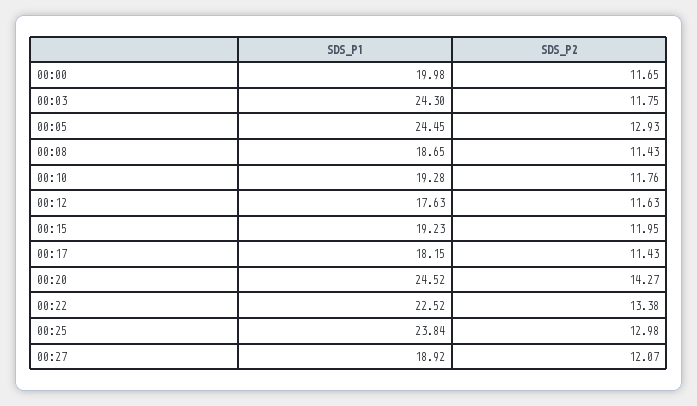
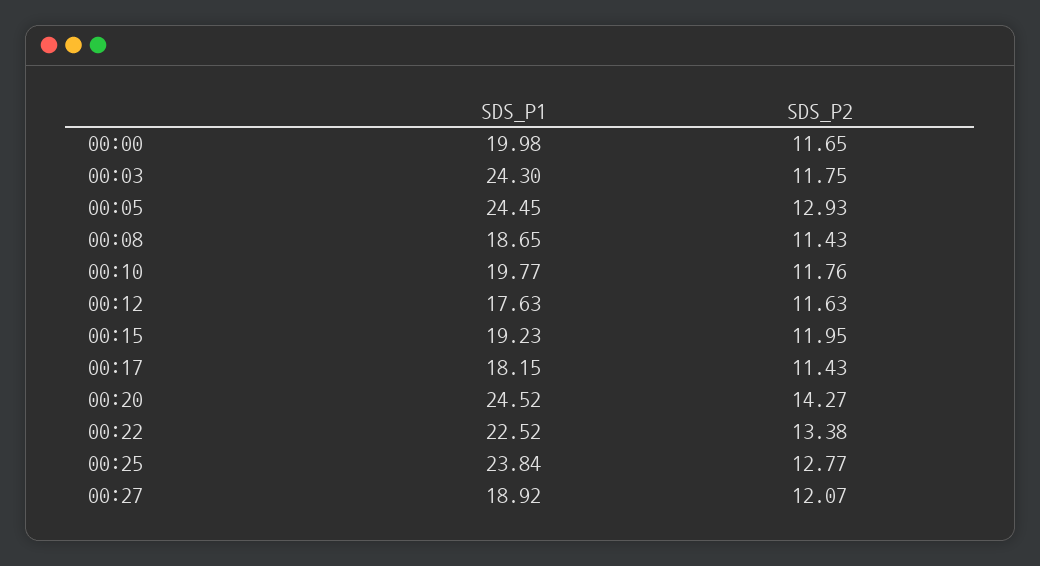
  {
    "SDS_P1": {
      "00:00": 19.98,
      "00:03": 24.3,
      "00:05": 24.45,
      "00:08": 18.65,
-     "00:10": 19.28,
+     "00:10": 19.77,
      "00:12": 17.63,
      "00:15": 19.23,
      "00:17": 18.15,
      "00:20": 24.52,
      "00:22": 22.52,
      "00:25": 23.84,
      "00:27": 18.92
    },
    "SDS_P2": {
      "00:00": 11.65,
      "00:03": 11.75,
      "00:05": 12.93,
      "00:08": 11.43,
      "00:10": 11.76,
      "00:12": 11.63,
      "00:15": 11.95,
      "00:17": 11.43,
      "00:20": 14.27,
      "00:22": 13.38,
-     "00:25": 12.98,
+     "00:25": 12.77,
      "00:27": 12.07
    }
  }

